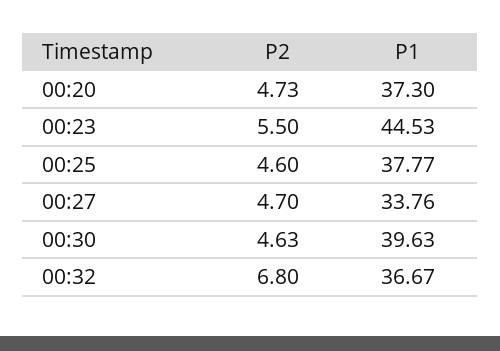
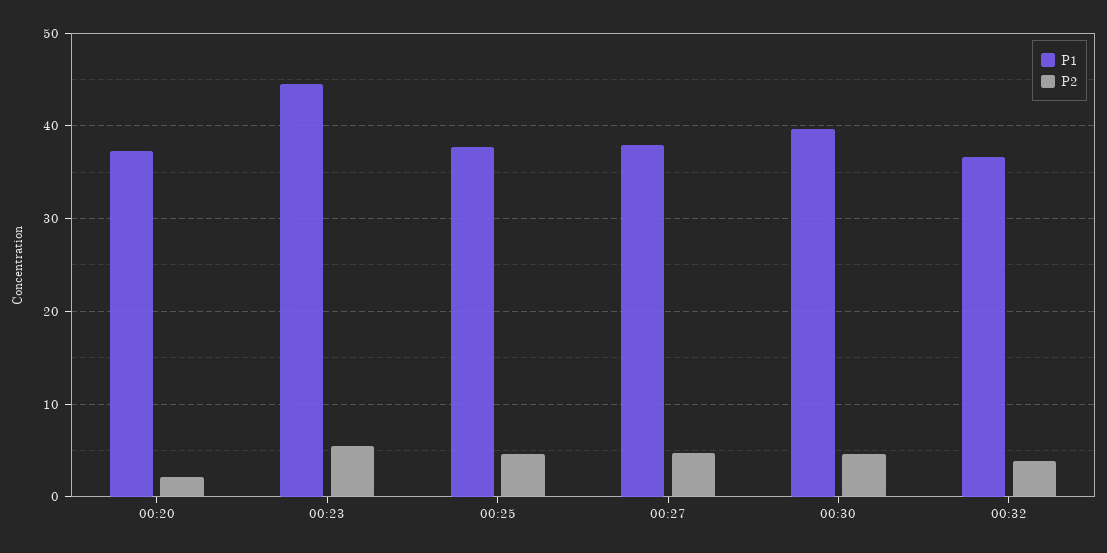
  {
    "P2": {
-     "00:20": 4.73,
+     "00:20": 2,
      "00:23": 5.5,
      "00:25": 4.6,
      "00:27": 4.7,
      "00:30": 4.63,
-     "00:32": 6.8
+     "00:32": 4
    },
    "P1": {
      "00:20": 37.3,
      "00:23": 44.53,
      "00:25": 37.77,
-     "00:27": 33.76,
+     "00:27": 38,
      "00:30": 39.63,
      "00:32": 36.67
    }
  }

